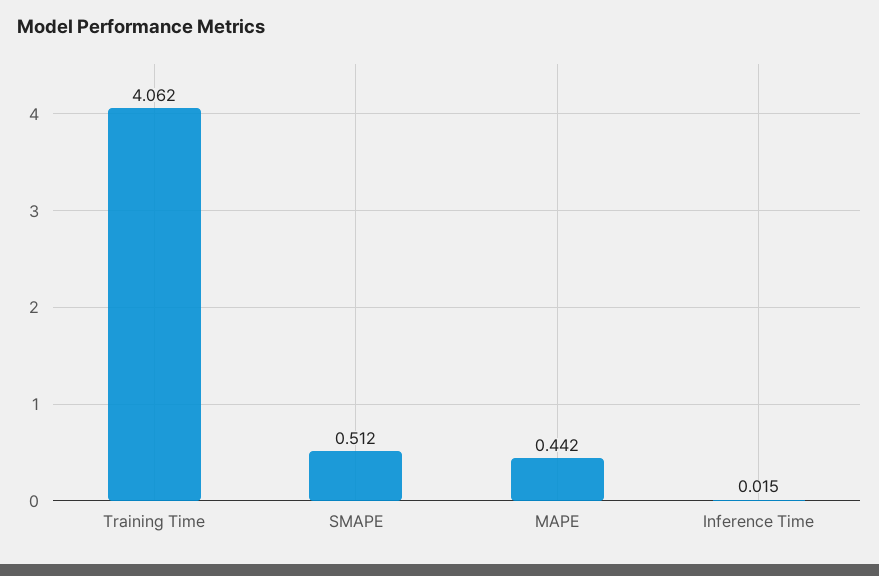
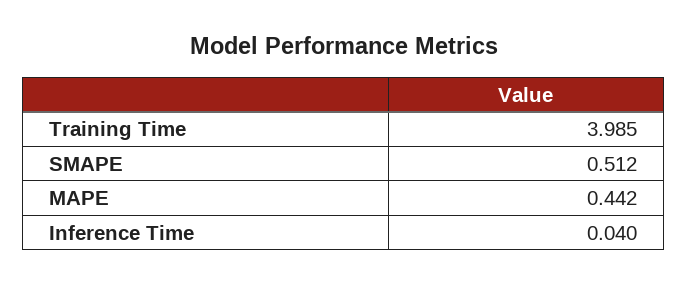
  {
-   "Training Time": 4.062,
+   "Training Time": 3.985,
    "SMAPE": 0.512,
    "MAPE": 0.442,
-   "Inference Time": 0.015
+   "Inference Time": 0.04
  }

